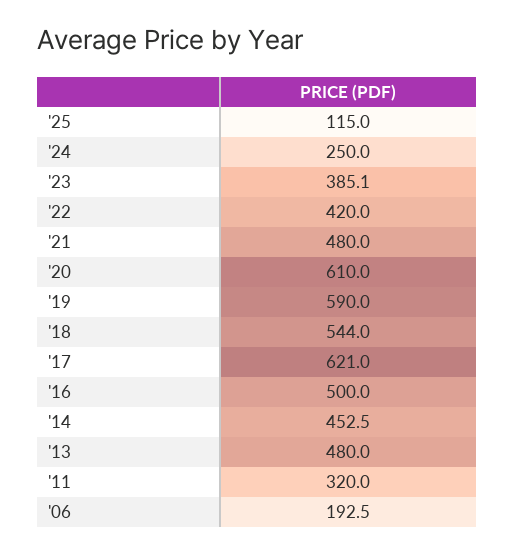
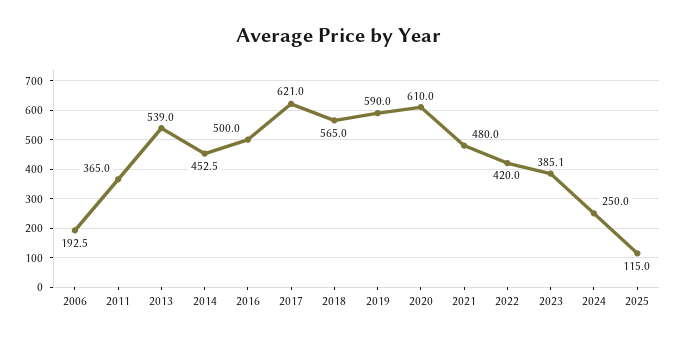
  {
    "'25": 115,
    "'24": 250,
    "'23": 385.1,
    "'22": 420,
    "'21": 480,
    "'20": 610,
    "'19": 590,
-   "'18": 544,
+   "'18": 565,
    "'17": 621,
    "'16": 500,
    "'14": 452.5,
-   "'13": 480,
+   "'13": 539,
-   "'11": 320,
+   "'11": 365,
    "'06": 192.5
  }

